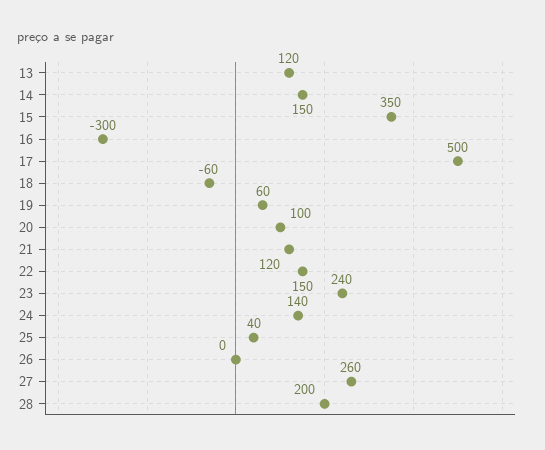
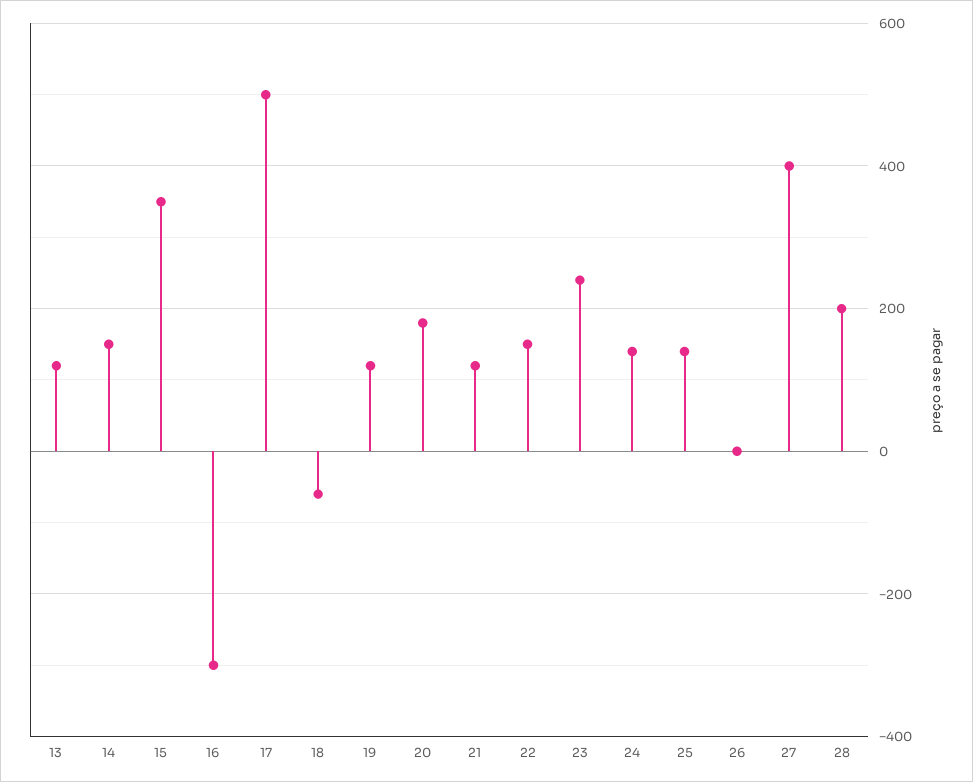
  {
    "13": 120,
    "14": 150,
    "15": 350,
    "16": -300,
    "17": 500,
    "18": -60,
-   "19": 60,
+   "19": 120,
-   "20": 100,
+   "20": 180,
    "21": 120,
    "22": 150,
    "23": 240,
    "24": 140,
-   "25": 40,
+   "25": 140,
    "26": 0,
-   "27": 260,
+   "27": 400,
    "28": 200
  }

